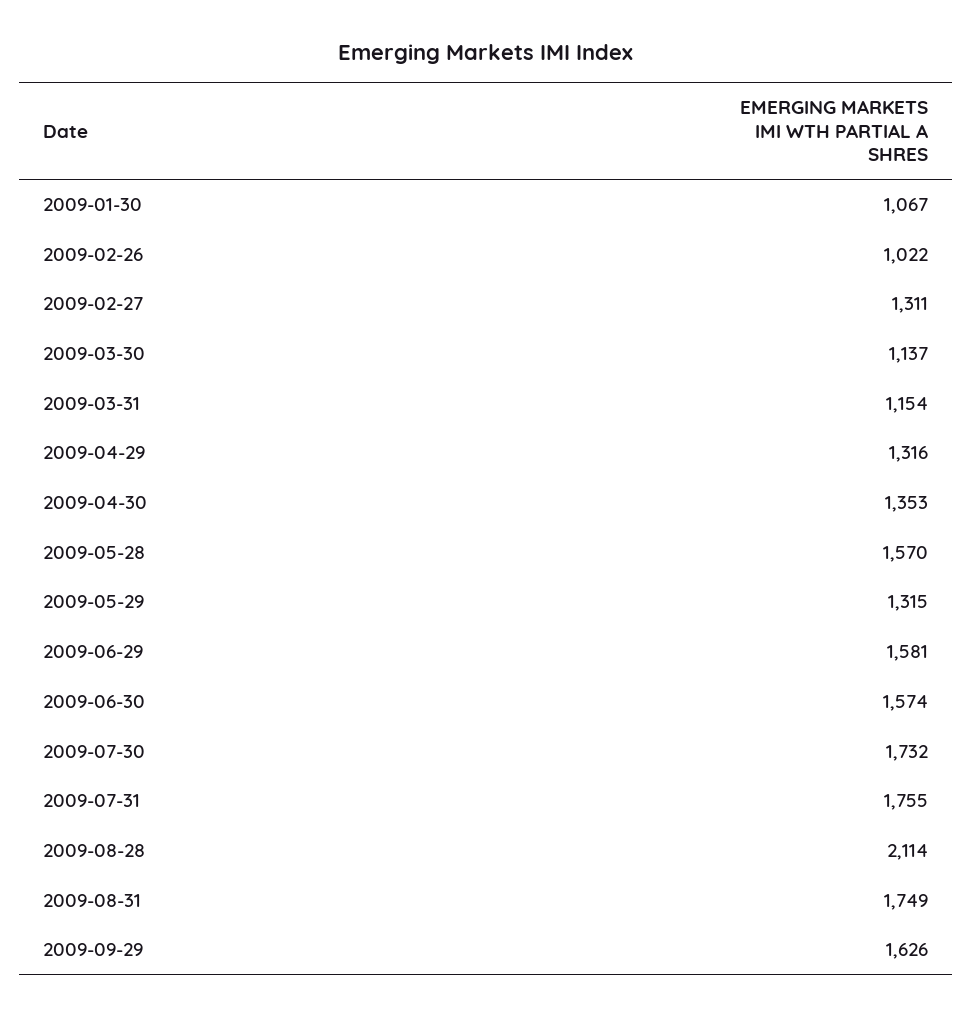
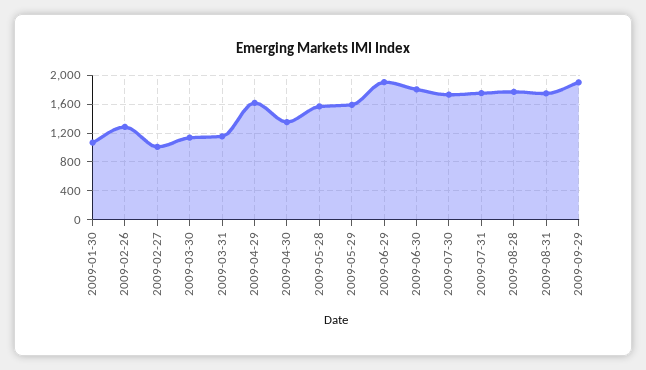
  {
    "2009-01-30": 1067,
-   "2009-02-26": 1022,
+   "2009-02-26": 1300,
-   "2009-02-27": 1311,
+   "2009-02-27": 1000,
    "2009-03-30": 1137,
    "2009-03-31": 1154,
-   "2009-04-29": 1316,
+   "2009-04-29": 1600,
    "2009-04-30": 1353,
    "2009-05-28": 1570,
-   "2009-05-29": 1315,
+   "2009-05-29": 1600,
-   "2009-06-29": 1581,
+   "2009-06-29": 1900,
-   "2009-06-30": 1574,
+   "2009-06-30": 1800,
    "2009-07-30": 1732,
    "2009-07-31": 1755,
-   "2009-08-28": 2114,
+   "2009-08-28": 1800,
    "2009-08-31": 1749,
-   "2009-09-29": 1626
+   "2009-09-29": 1900
  }

